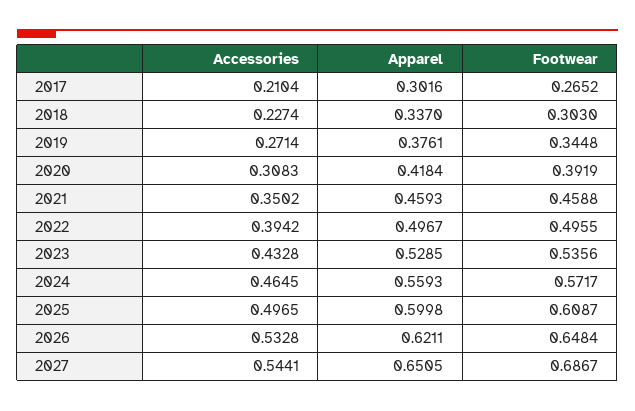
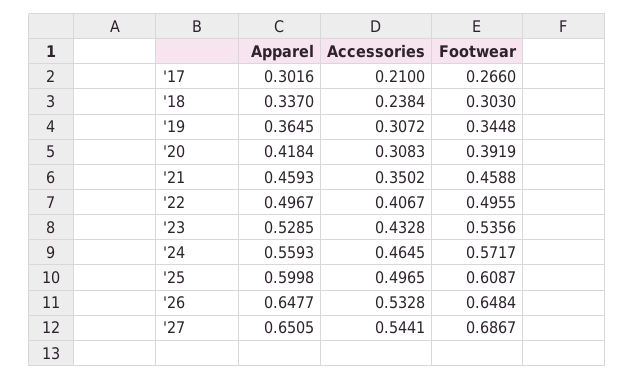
  {
    "Accessories": {
-     "2017": 0.2104,
+     "2017": 0.21,
-     "2018": 0.2274,
+     "2018": 0.2384,
-     "2019": 0.2714,
+     "2019": 0.3072,
      "2020": 0.3083,
      "2021": 0.3502,
-     "2022": 0.3942,
+     "2022": 0.4067,
      "2023": 0.4328,
      "2024": 0.4645,
      "2025": 0.4965,
      "2026": 0.5328,
      "2027": 0.5441
    },
    "Apparel": {
      "2017": 0.3016,
      "2018": 0.337,
-     "2019": 0.3761,
+     "2019": 0.3645,
      "2020": 0.4184,
      "2021": 0.4593,
      "2022": 0.4967,
      "2023": 0.5285,
      "2024": 0.5593,
      "2025": 0.5998,
-     "2026": 0.6211,
+     "2026": 0.6477,
      "2027": 0.6505
    },
    "Footwear": {
-     "2017": 0.2652,
+     "2017": 0.266,
      "2018": 0.303,
      "2019": 0.3448,
      "2020": 0.3919,
      "2021": 0.4588,
      "2022": 0.4955,
      "2023": 0.5356,
      "2024": 0.5717,
      "2025": 0.6087,
      "2026": 0.6484,
      "2027": 0.6867
    }
  }

